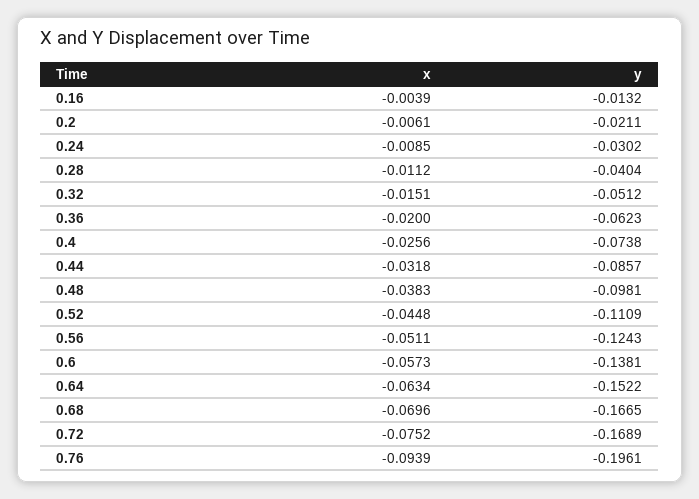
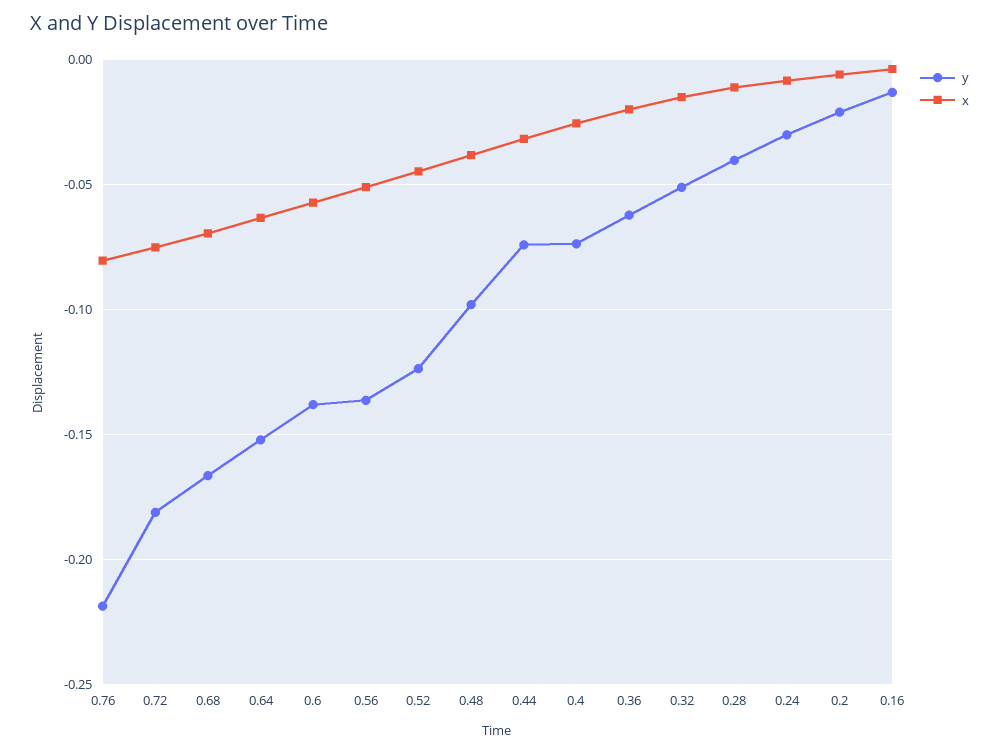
  {
    "x": {
      "0.16": -0.0039,
      "0.2": -0.0061,
      "0.24": -0.0085,
      "0.28": -0.0112,
      "0.32": -0.0151,
      "0.36": -0.02,
      "0.4": -0.0256,
      "0.44": -0.0318,
      "0.48": -0.0383,
      "0.52": -0.0448,
      "0.56": -0.0511,
      "0.6": -0.0573,
      "0.64": -0.0634,
      "0.68": -0.0696,
      "0.72": -0.0752,
-     "0.76": -0.0939
+     "0.76": -0.08
    },
    "y": {
      "0.16": -0.0132,
      "0.2": -0.0211,
      "0.24": -0.0302,
      "0.28": -0.0404,
      "0.32": -0.0512,
      "0.36": -0.0623,
      "0.4": -0.0738,
-     "0.44": -0.0857,
+     "0.44": -0.075,
      "0.48": -0.0981,
-     "0.52": -0.1109,
+     "0.52": -0.125,
-     "0.56": -0.1243,
+     "0.56": -0.135,
      "0.6": -0.1381,
      "0.64": -0.1522,
      "0.68": -0.1665,
-     "0.72": -0.1689,
+     "0.72": -0.18,
-     "0.76": -0.1961
+     "0.76": -0.22
    }
  }

